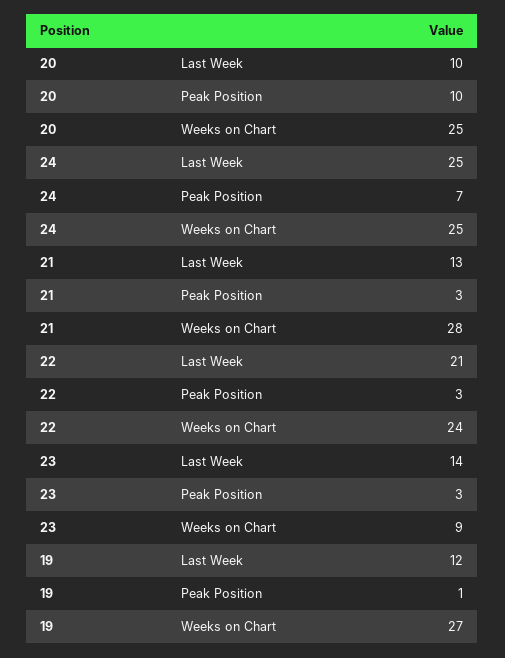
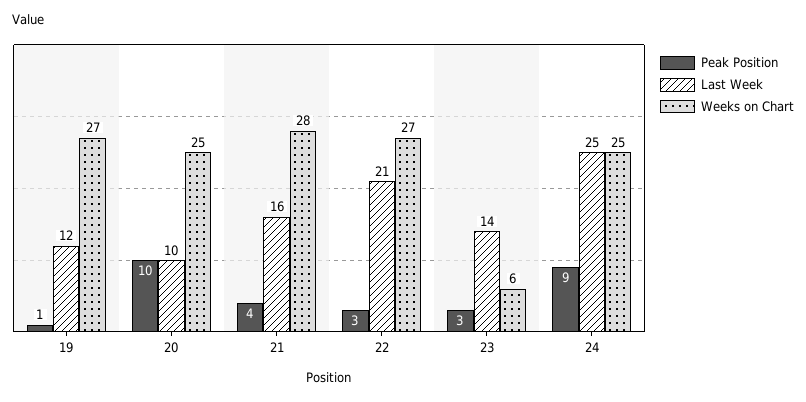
  {
    "Last Week": {
      "20": 10,
      "24": 25,
-     "21": 13,
+     "21": 16,
      "22": 21,
      "23": 14,
      "19": 12
    },
    "Peak Position": {
      "20": 10,
-     "24": 7,
+     "24": 9,
-     "21": 3,
+     "21": 4,
      "22": 3,
      "23": 3,
      "19": 1
    },
    "Weeks on Chart": {
      "20": 25,
      "24": 25,
      "21": 28,
-     "22": 24,
+     "22": 27,
-     "23": 9,
+     "23": 6,
      "19": 27
    }
  }

